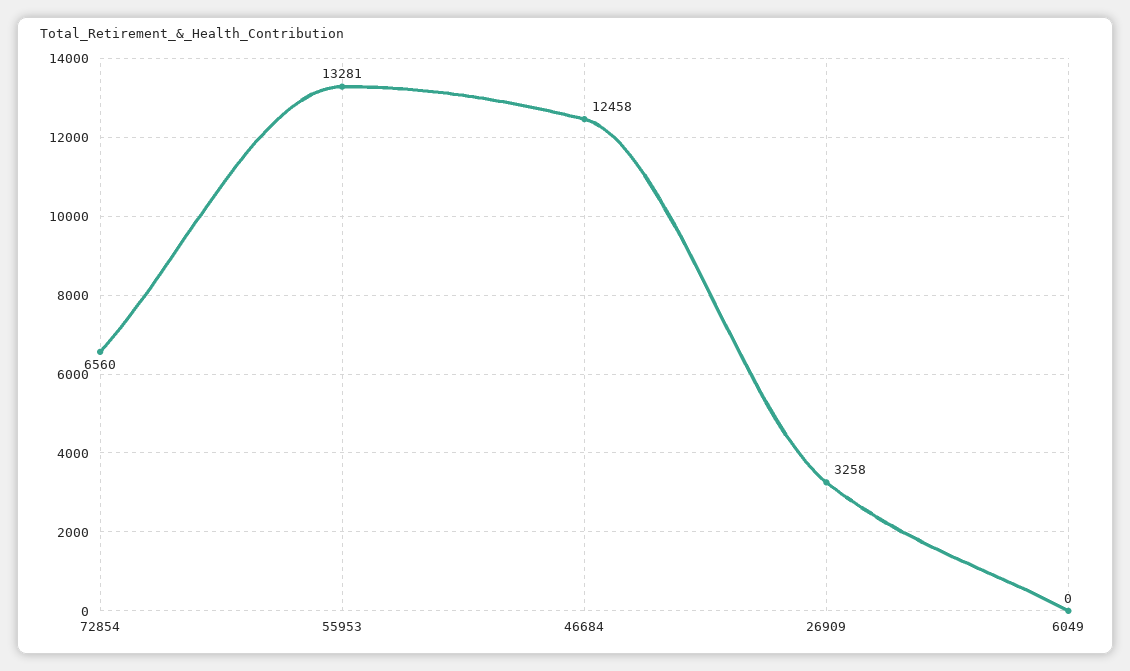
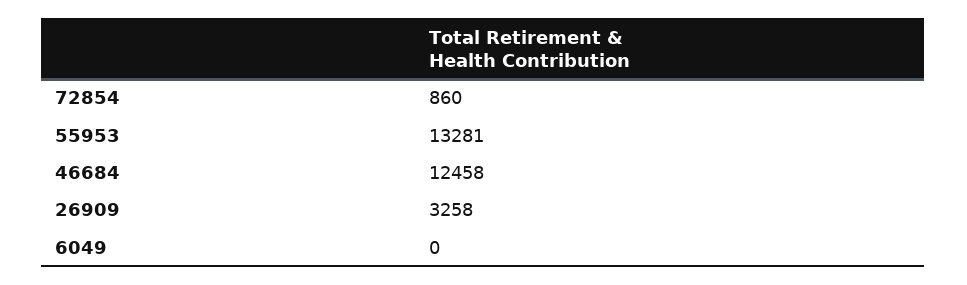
  {
-   "72854": 6560,
+   "72854": 860,
    "55953": 13281,
    "46684": 12458,
    "26909": 3258,
    "6049": 0
  }

